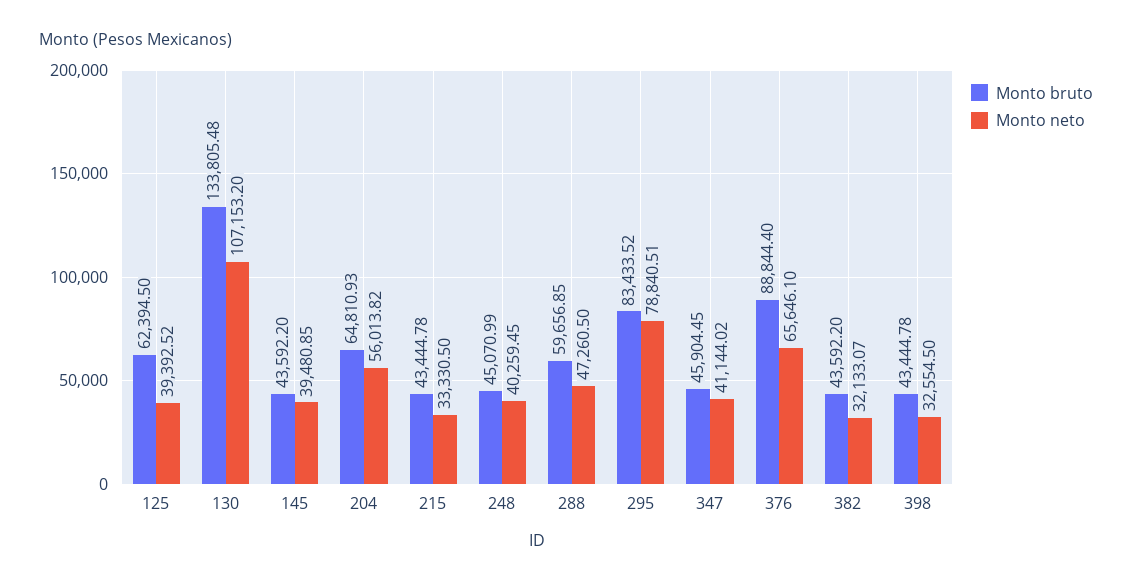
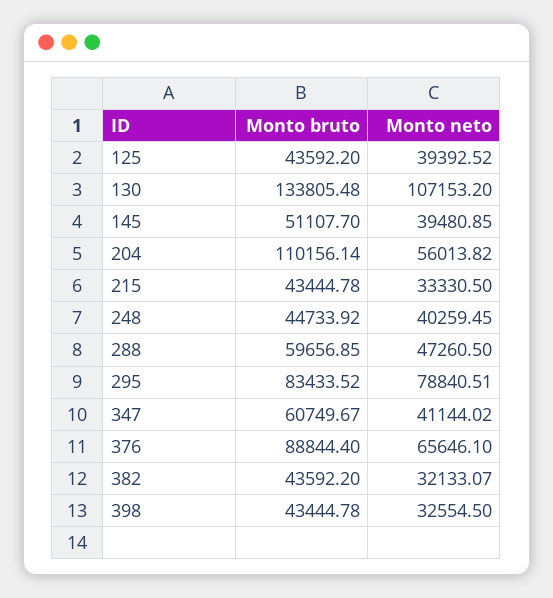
  {
    "Monto bruto": {
-     "125": 62394.5,
+     "125": 43592.2,
      "130": 133805.48,
-     "145": 43592.2,
+     "145": 51107.7,
-     "204": 64810.93,
+     "204": 110156.14,
      "215": 43444.78,
-     "248": 45070.99,
+     "248": 44733.92,
      "288": 59656.85,
      "295": 83433.52,
-     "347": 45904.45,
+     "347": 60749.67,
      "376": 88844.4,
      "382": 43592.2,
      "398": 43444.78
    },
    "Monto neto": {
      "125": 39392.52,
      "130": 107153.2,
      "145": 39480.85,
      "204": 56013.82,
      "215": 33330.5,
      "248": 40259.45,
      "288": 47260.5,
      "295": 78840.51,
      "347": 41144.02,
      "376": 65646.1,
      "382": 32133.07,
      "398": 32554.5
    }
  }

